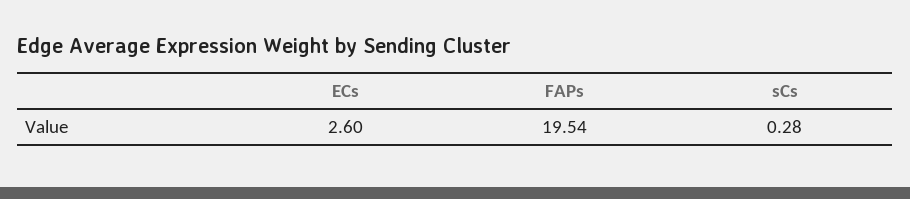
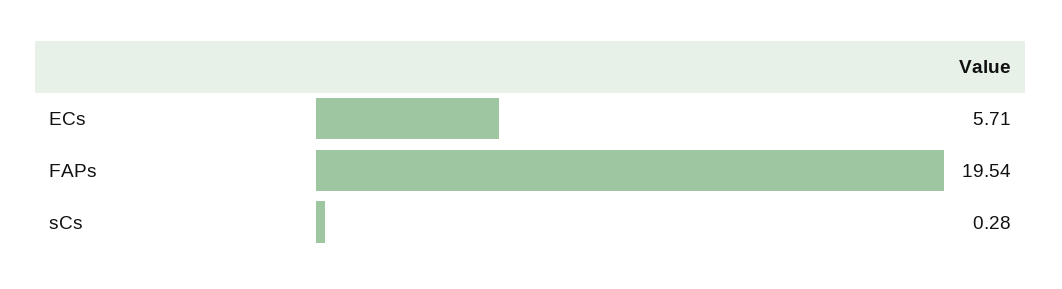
  {
-   "ECs": 2.6,
+   "ECs": 5.71,
    "FAPs": 19.54,
    "sCs": 0.28
  }

